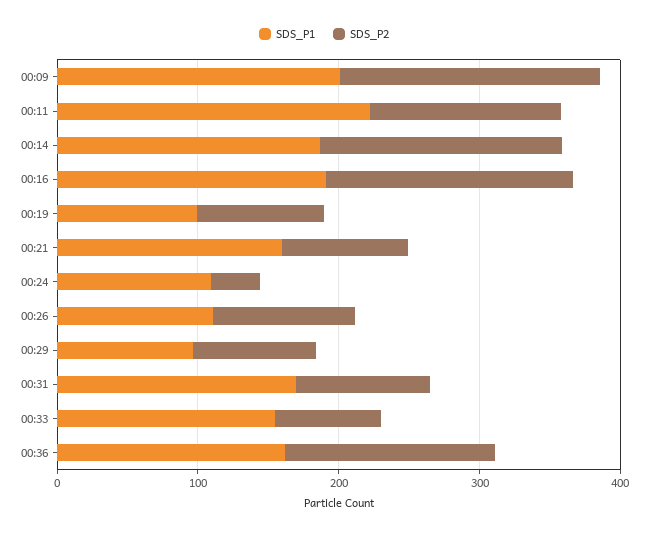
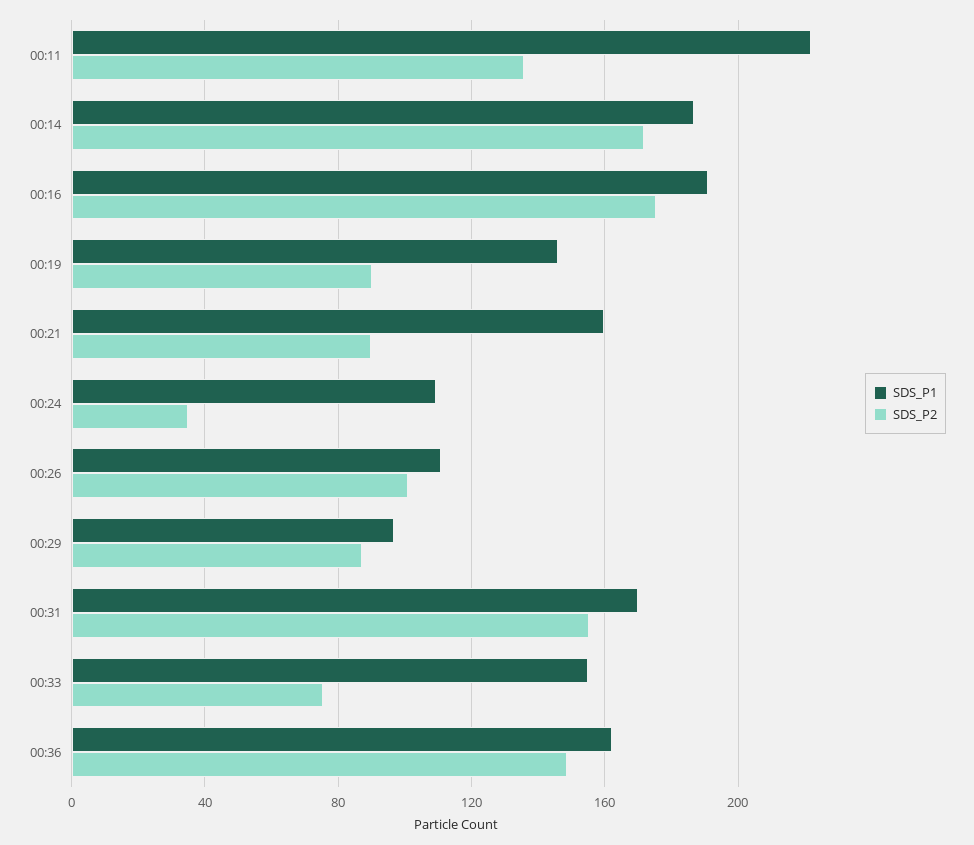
  {
    "SDS_P1": {
-     "00:09": 200,
      "00:11": 220,
      "00:14": 185,
      "00:16": 190,
-     "00:19": 100,
+     "00:19": 145,
      "00:21": 160,
      "00:24": 110,
      "00:26": 110,
      "00:29": 95,
      "00:31": 170,
      "00:33": 155,
      "00:36": 160
    },
    "SDS_P2": {
-     "00:09": 180,
      "00:11": 135,
      "00:14": 170,
      "00:16": 175,
      "00:19": 90,
      "00:21": 90,
      "00:24": 35,
      "00:26": 100,
      "00:29": 85,
-     "00:31": 100,
+     "00:31": 155,
      "00:33": 75,
      "00:36": 150
    }
  }

